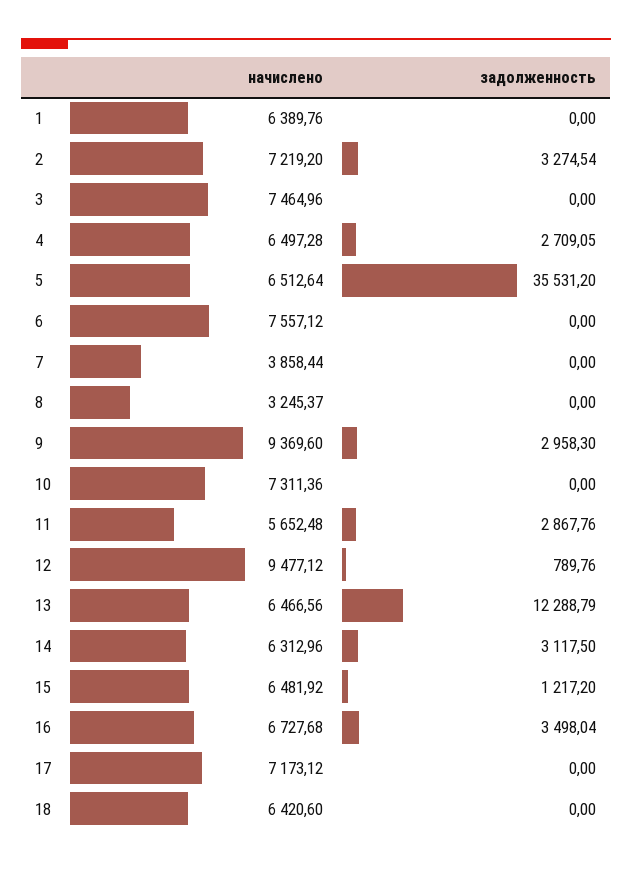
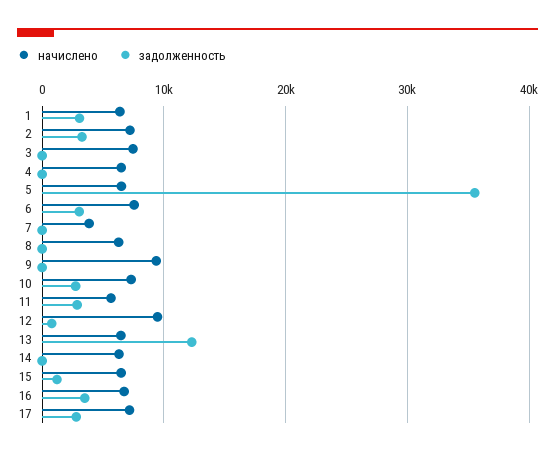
  {
    "начислено": {
      "1": 6389.76,
      "2": 7219.2,
      "3": 7464.96,
      "4": 6497.28,
      "5": 6512.64,
      "6": 7557.12,
      "7": 3858.44,
-     "8": 3245.37,
+     "8": 6000,
      "9": 9369.6,
      "10": 7311.36,
      "11": 5652.48,
      "12": 9477.12,
      "13": 6466.56,
      "14": 6312.96,
      "15": 6481.92,
      "16": 6727.68,
-     "17": 7173.12,
+     "17": 7173.12
-     "18": 6420.6
    },
    "задолженность": {
-     "1": 0,
+     "1": 3000,
      "2": 3274.54,
      "3": 0,
-     "4": 2709.05,
+     "4": 0,
      "5": 35531.2,
-     "6": 0,
+     "6": 3000,
      "7": 0,
      "8": 0,
-     "9": 2958.3,
+     "9": 0,
-     "10": 0,
+     "10": 3000,
      "11": 2867.76,
      "12": 789.76,
      "13": 12288.79,
-     "14": 3117.5,
+     "14": 0,
      "15": 1217.2,
      "16": 3498.04,
-     "17": 0,
+     "17": 3000
-     "18": 0
    }
  }

